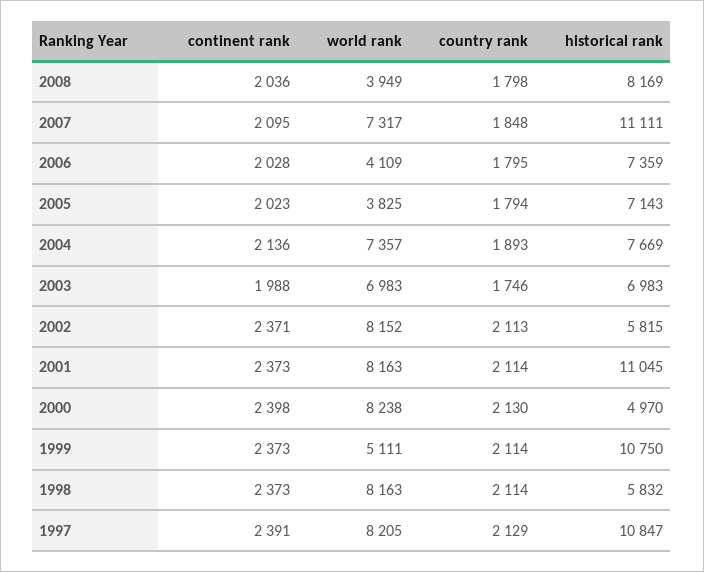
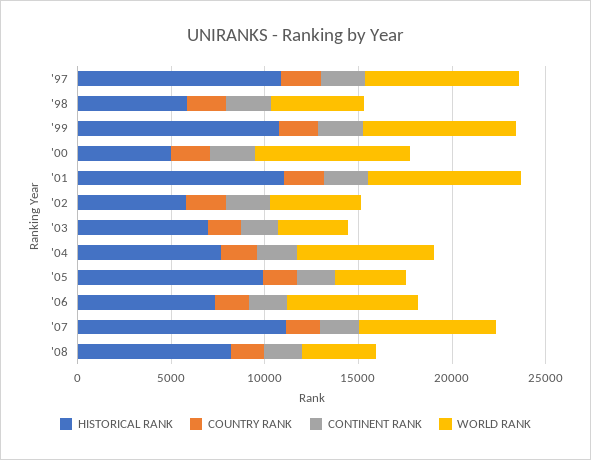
  {
    "continent rank": {
      "2008": 2036,
      "2007": 2095,
      "2006": 2028,
      "2005": 2023,
      "2004": 2136,
      "2003": 1988,
      "2002": 2371,
      "2001": 2373,
      "2000": 2398,
      "1999": 2373,
      "1998": 2373,
      "1997": 2391
    },
    "world rank": {
      "2008": 3949,
      "2007": 7317,
-     "2006": 4109,
+     "2006": 7000,
      "2005": 3825,
      "2004": 7357,
-     "2003": 6983,
+     "2003": 4000,
-     "2002": 8152,
+     "2002": 5000,
      "2001": 8163,
      "2000": 8238,
-     "1999": 5111,
+     "1999": 8000,
-     "1998": 8163,
+     "1998": 5000,
      "1997": 8205
    },
    "country rank": {
      "2008": 1798,
      "2007": 1848,
      "2006": 1795,
      "2005": 1794,
      "2004": 1893,
      "2003": 1746,
      "2002": 2113,
      "2001": 2114,
      "2000": 2130,
      "1999": 2114,
      "1998": 2114,
      "1997": 2129
    },
    "historical rank": {
      "2008": 8169,
      "2007": 11111,
      "2006": 7359,
-     "2005": 7143,
+     "2005": 10000,
      "2004": 7669,
      "2003": 6983,
      "2002": 5815,
      "2001": 11045,
      "2000": 4970,
      "1999": 10750,
      "1998": 5832,
      "1997": 10847
    }
  }

